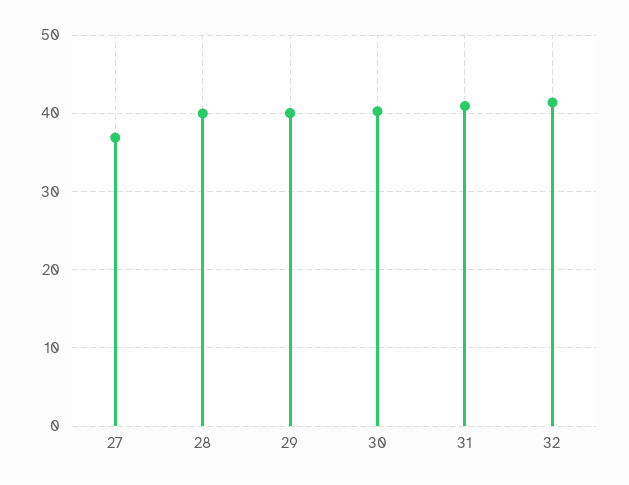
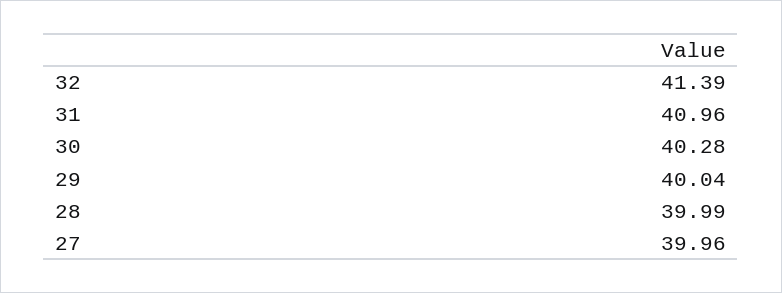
  {
-   "27": 37,
+   "27": 39.96,
    "28": 39.99,
    "29": 40.04,
    "30": 40.28,
    "31": 40.96,
    "32": 41.39
  }

